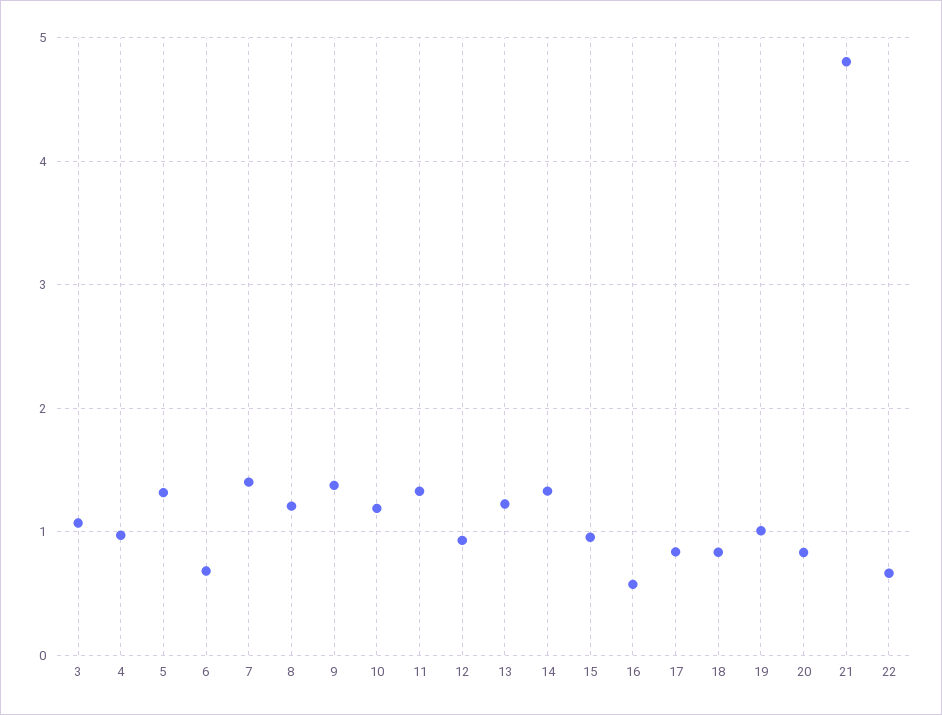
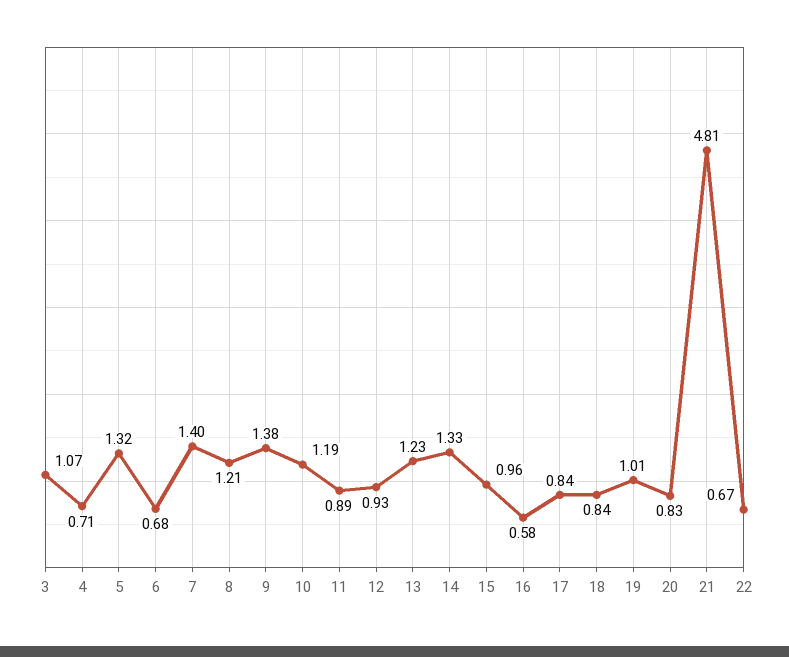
  {
    "3": 1.07,
-   "4": 1,
+   "4": 0.71,
    "5": 1.32,
    "6": 0.68,
    "7": 1.4,
    "8": 1.21,
    "9": 1.38,
    "10": 1.19,
-   "11": 1.3,
+   "11": 0.89,
    "12": 0.93,
    "13": 1.23,
    "14": 1.33,
    "15": 0.96,
    "16": 0.58,
    "17": 0.84,
    "18": 0.84,
    "19": 1.01,
    "20": 0.83,
    "21": 4.81,
    "22": 0.67
  }

